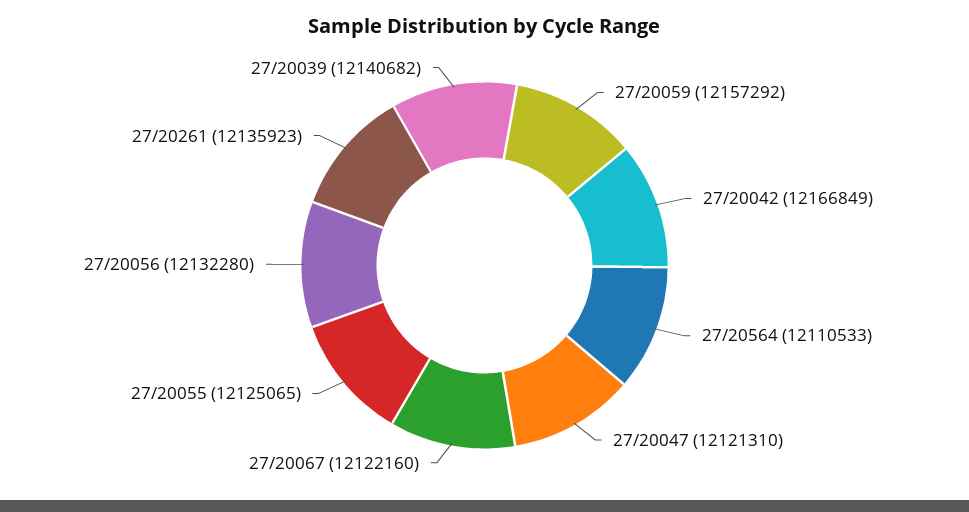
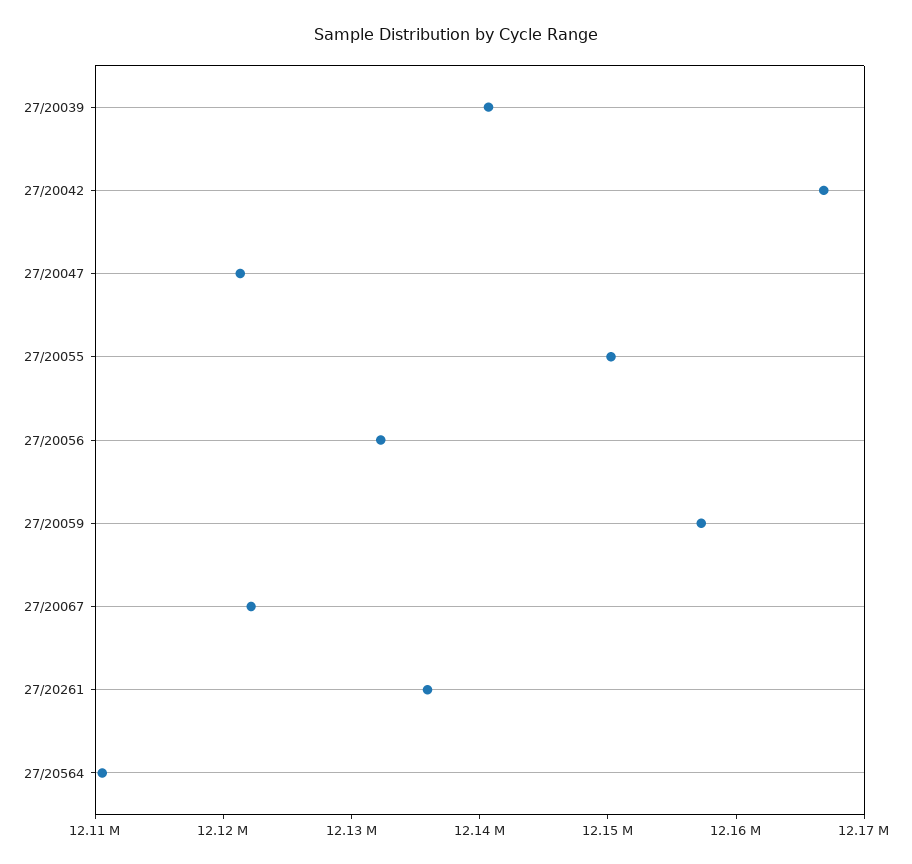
  {
    "27/20059": 12157292,
    "27/20042": 12166849,
    "27/20564": 12110533,
    "27/20047": 12121310,
    "27/20067": 12122160,
-   "27/20055": 12125065,
+   "27/20055": 12150000,
    "27/20056": 12132280,
    "27/20261": 12135923,
    "27/20039": 12140682
  }

